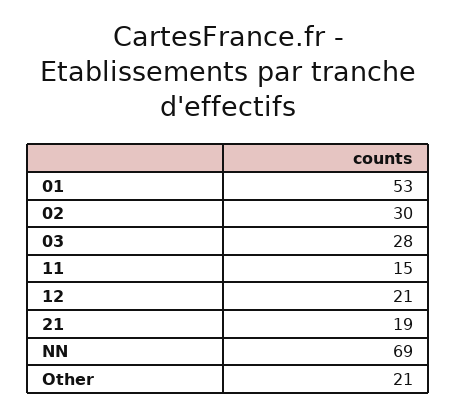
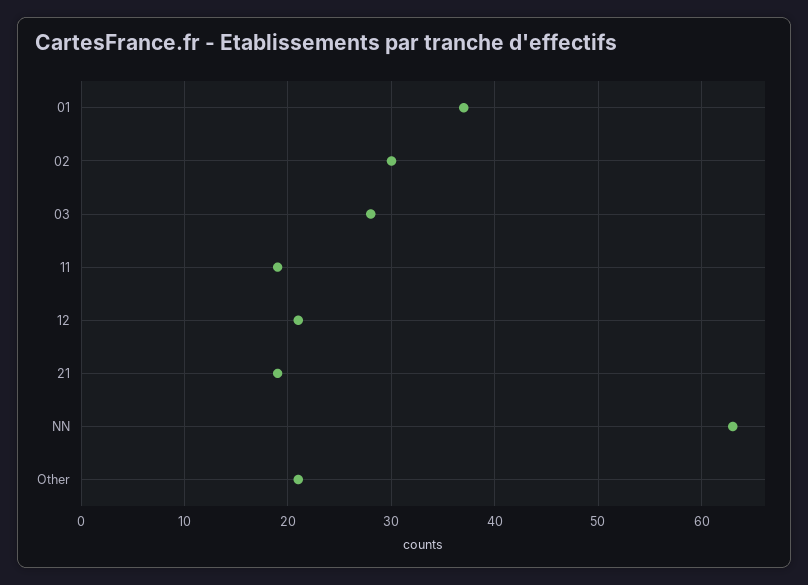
  {
-   "01": 53,
+   "01": 37,
    "02": 30,
    "03": 28,
-   "11": 15,
+   "11": 19,
    "12": 21,
    "21": 19,
-   "NN": 69,
+   "NN": 63,
    "Other": 21
  }

